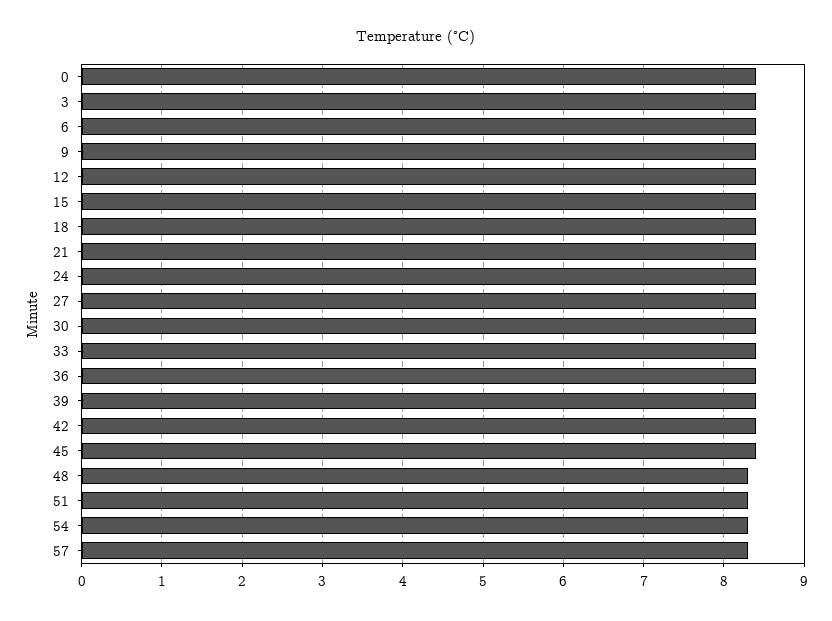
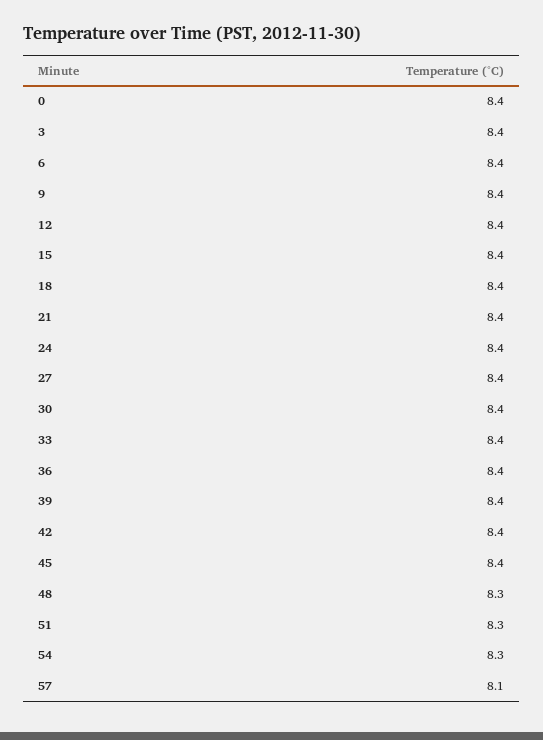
  {
    "0": 8.4,
    "3": 8.4,
    "6": 8.4,
    "9": 8.4,
    "12": 8.4,
    "15": 8.4,
    "18": 8.4,
    "21": 8.4,
    "24": 8.4,
    "27": 8.4,
    "30": 8.4,
    "33": 8.4,
    "36": 8.4,
    "39": 8.4,
    "42": 8.4,
    "45": 8.4,
    "48": 8.3,
    "51": 8.3,
    "54": 8.3,
-   "57": 8.3
+   "57": 8.1
  }

